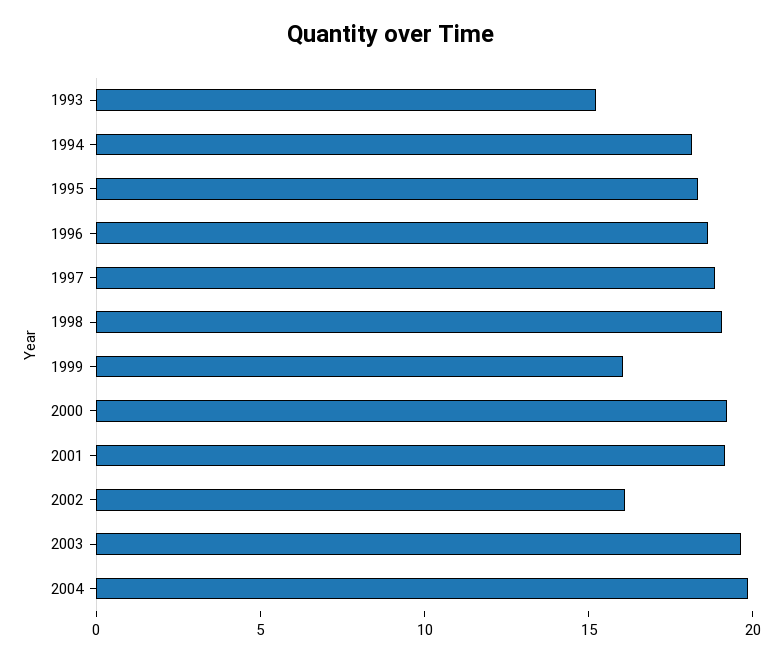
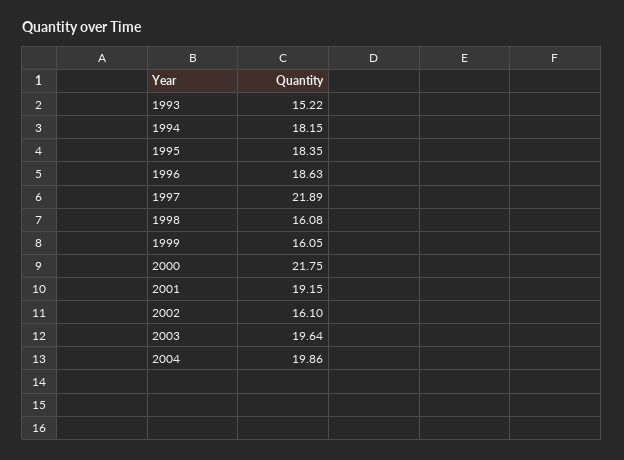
  {
    "1993": 15.22,
    "1994": 18.15,
    "1995": 18.35,
    "1996": 18.63,
-   "1997": 19,
+   "1997": 21.89,
-   "1998": 19,
+   "1998": 16.08,
    "1999": 16.05,
-   "2000": 19,
+   "2000": 21.75,
    "2001": 19.15,
    "2002": 16.1,
    "2003": 19.64,
    "2004": 19.86
  }

